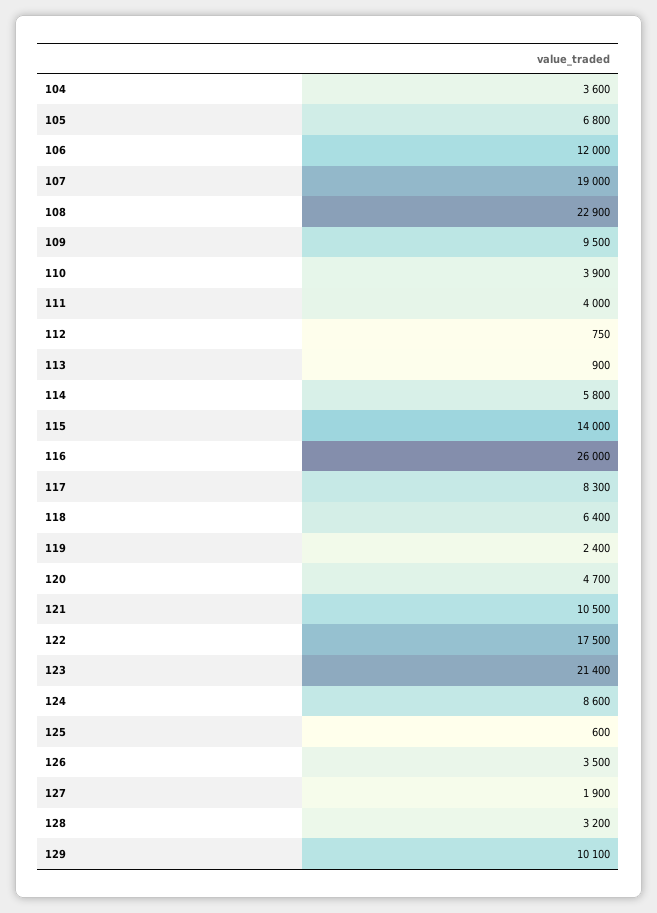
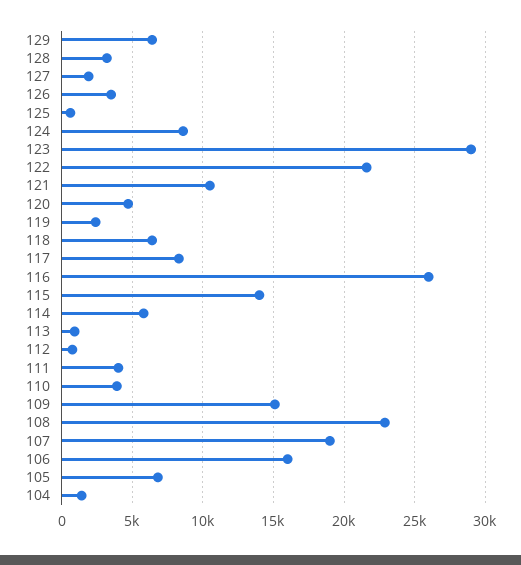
  {
-   "104": 3600,
+   "104": 1500,
    "105": 6800,
-   "106": 12000,
+   "106": 16000,
    "107": 19000,
    "108": 22900,
-   "109": 9500,
+   "109": 15000,
    "110": 3900,
    "111": 4000,
    "112": 750,
    "113": 900,
    "114": 5800,
    "115": 14000,
    "116": 26000,
    "117": 8300,
    "118": 6400,
    "119": 2400,
    "120": 4700,
    "121": 10500,
-   "122": 17500,
+   "122": 21500,
-   "123": 21400,
+   "123": 29000,
    "124": 8600,
    "125": 600,
    "126": 3500,
    "127": 1900,
    "128": 3200,
-   "129": 10100
+   "129": 6500
  }

